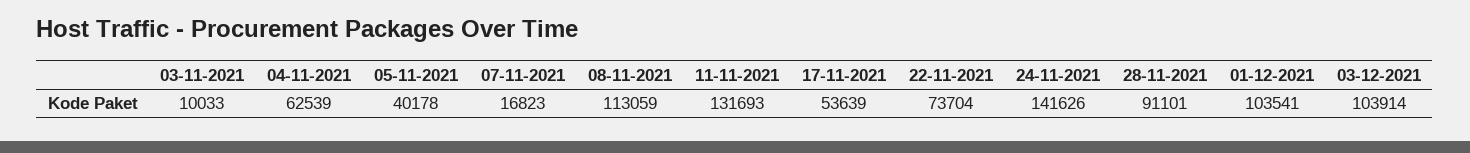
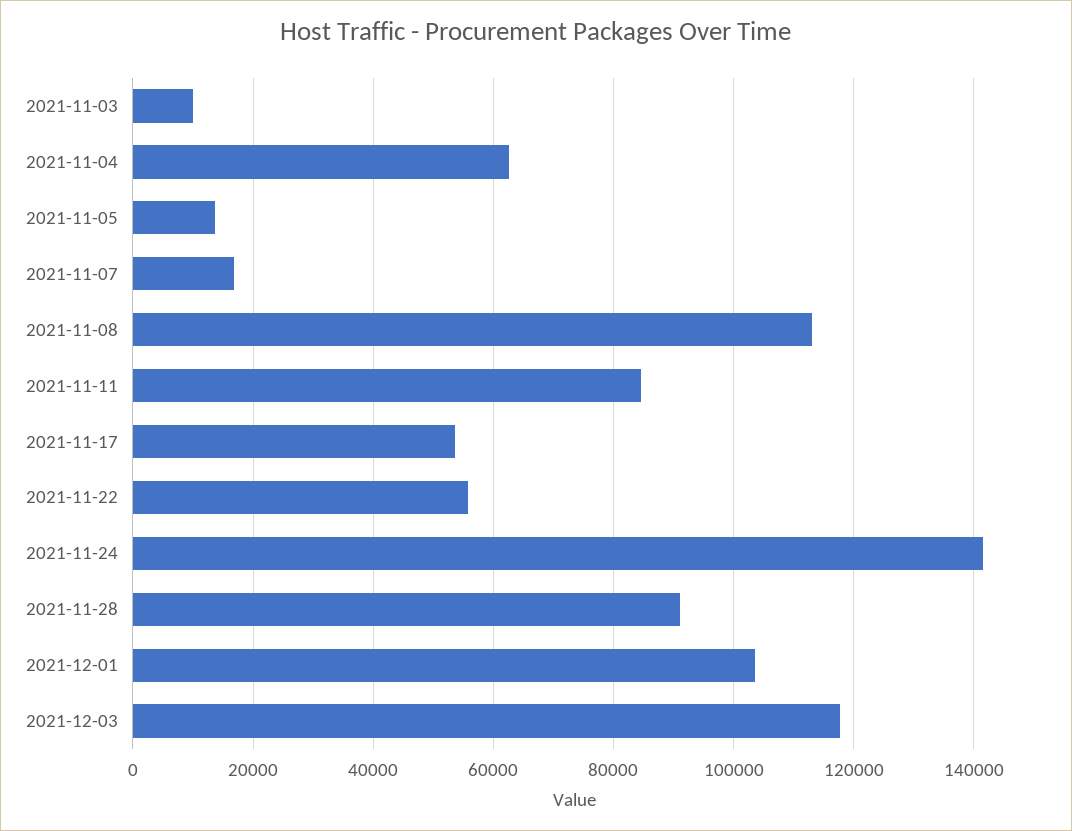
  {
    "03-11-2021": 10033,
    "04-11-2021": 62539,
-   "05-11-2021": 40178,
+   "05-11-2021": 14000,
    "07-11-2021": 16823,
    "08-11-2021": 113059,
-   "11-11-2021": 131693,
+   "11-11-2021": 84000,
    "17-11-2021": 53639,
-   "22-11-2021": 73704,
+   "22-11-2021": 56000,
    "24-11-2021": 141626,
    "28-11-2021": 91101,
    "01-12-2021": 103541,
-   "03-12-2021": 103914
+   "03-12-2021": 118000
  }

